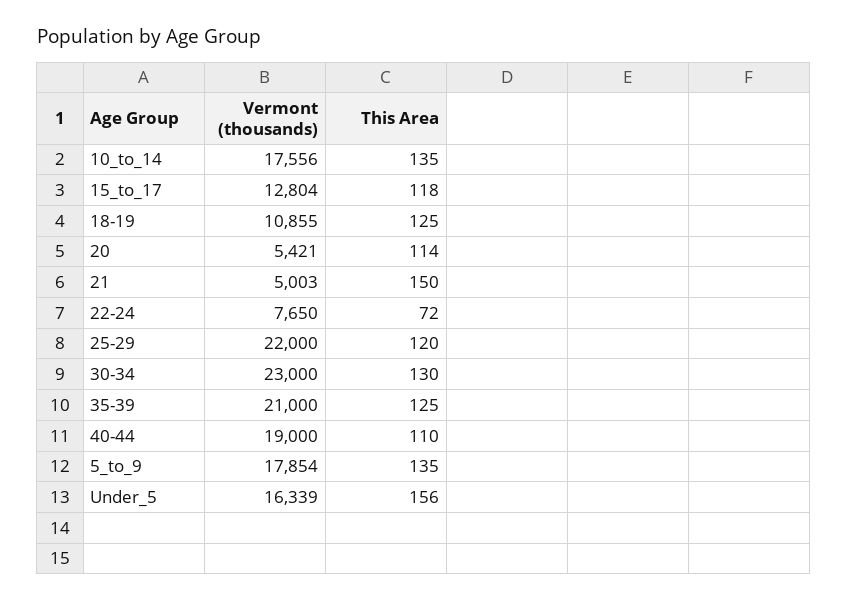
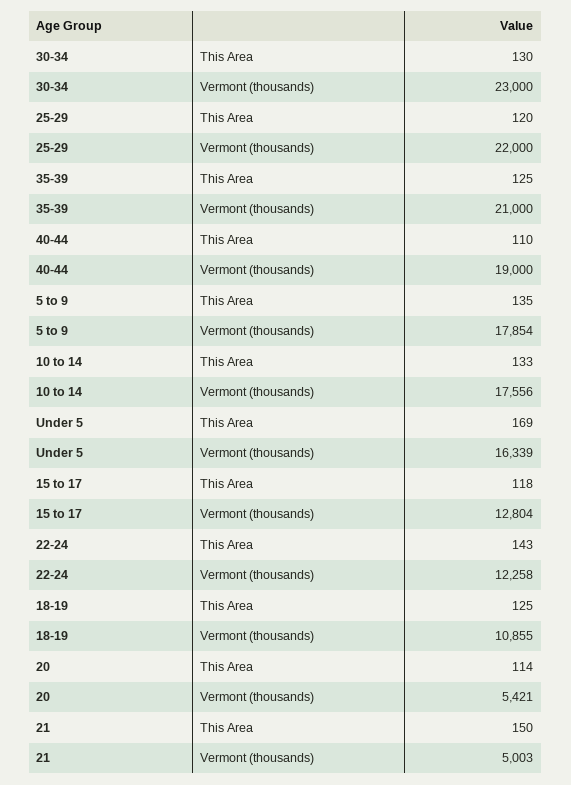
  {
    "Vermont (thousands)": {
      "10_to_14": 17556,
      "15_to_17": 12804,
      "18-19": 10855,
      "20": 5421,
      "21": 5003,
-     "22-24": 7650,
+     "22-24": 12258,
      "25-29": 22000,
      "30-34": 23000,
      "35-39": 21000,
      "40-44": 19000,
      "5_to_9": 17854,
      "Under_5": 16339
    },
    "This Area": {
-     "10_to_14": 135,
+     "10_to_14": 133,
      "15_to_17": 118,
      "18-19": 125,
      "20": 114,
      "21": 150,
-     "22-24": 72,
+     "22-24": 143,
      "25-29": 120,
      "30-34": 130,
      "35-39": 125,
      "40-44": 110,
      "5_to_9": 135,
-     "Under_5": 156
+     "Under_5": 169
    }
  }

